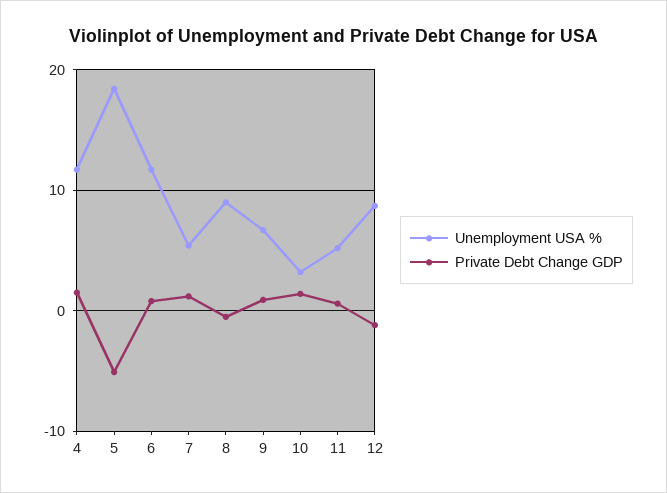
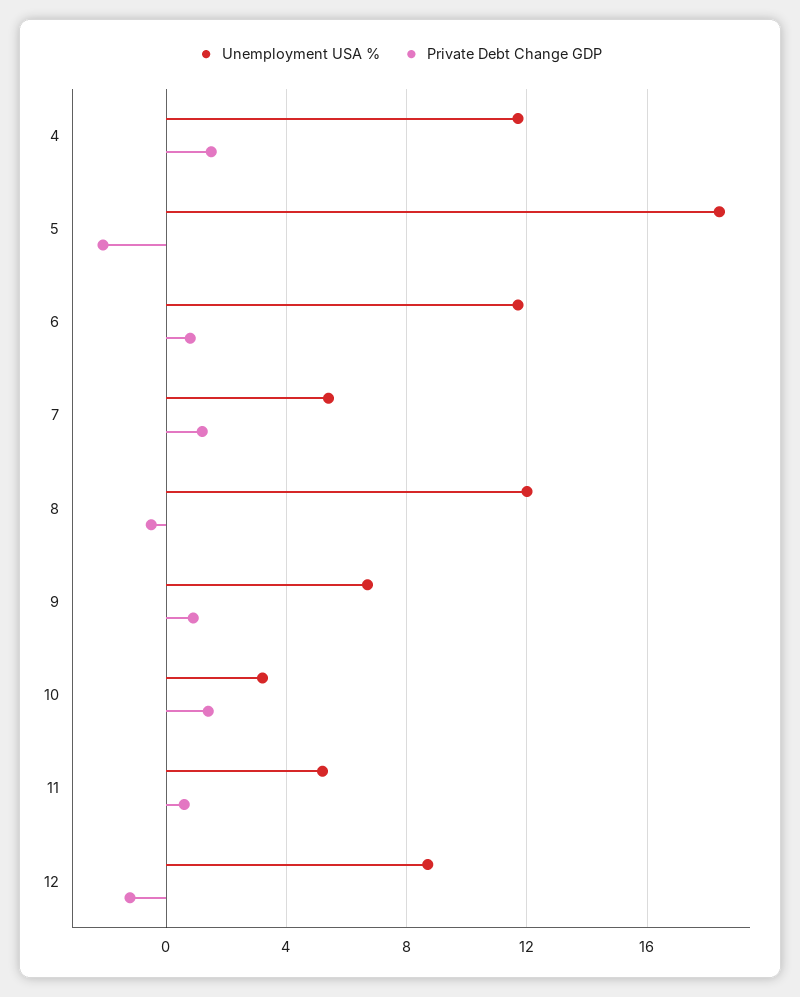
  {
    "Unemployment USA %": {
      "4": 11.5,
      "5": 18.5,
      "6": 11.5,
      "7": 5.5,
-     "8": 9,
+     "8": 12,
      "9": 6.5,
      "10": 3,
      "11": 5,
      "12": 8.5
    },
    "Private Debt Change GDP": {
      "4": 1.5,
-     "5": -5,
+     "5": -2,
      "6": 1,
      "7": 1,
      "8": -0.5,
      "9": 1,
      "10": 1.5,
      "11": 0.5,
      "12": -1
    }
  }

